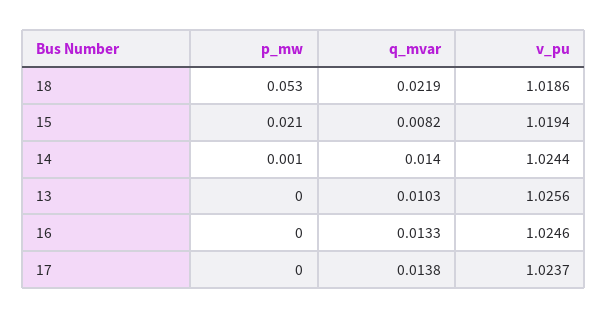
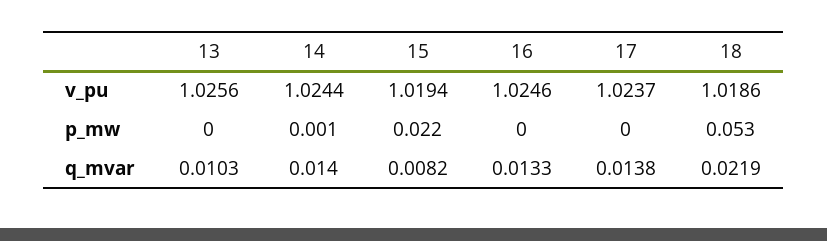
  {
    "p_mw": {
      "18": 0.053,
-     "15": 0.021,
+     "15": 0.022,
      "14": 0.001,
      "13": 0,
      "16": 0,
      "17": 0
    },
    "q_mvar": {
      "18": 0.0219,
      "15": 0.0082,
      "14": 0.014,
      "13": 0.0103,
      "16": 0.0133,
      "17": 0.0138
    },
    "v_pu": {
      "18": 1.0186,
      "15": 1.0194,
      "14": 1.0244,
      "13": 1.0256,
      "16": 1.0246,
      "17": 1.0237
    }
  }

